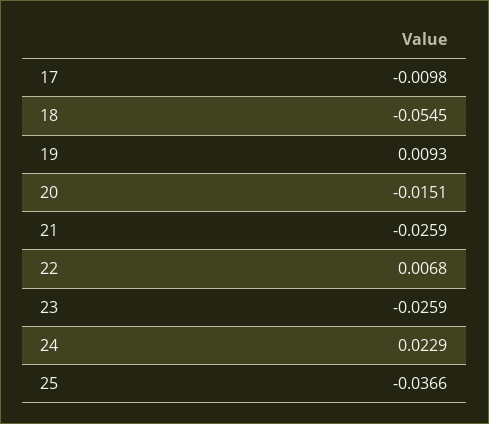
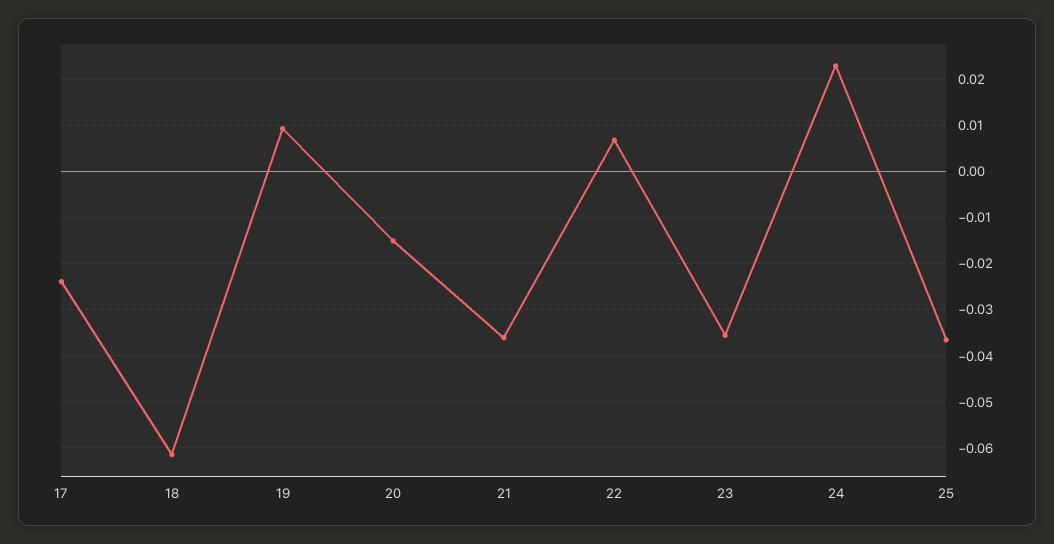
  {
-   "17": -0.0098,
+   "17": -0.024,
-   "18": -0.0545,
+   "18": -0.062,
    "19": 0.0093,
    "20": -0.0151,
-   "21": -0.0259,
+   "21": -0.036,
    "22": 0.0068,
-   "23": -0.0259,
+   "23": -0.036,
    "24": 0.0229,
    "25": -0.0366
  }

